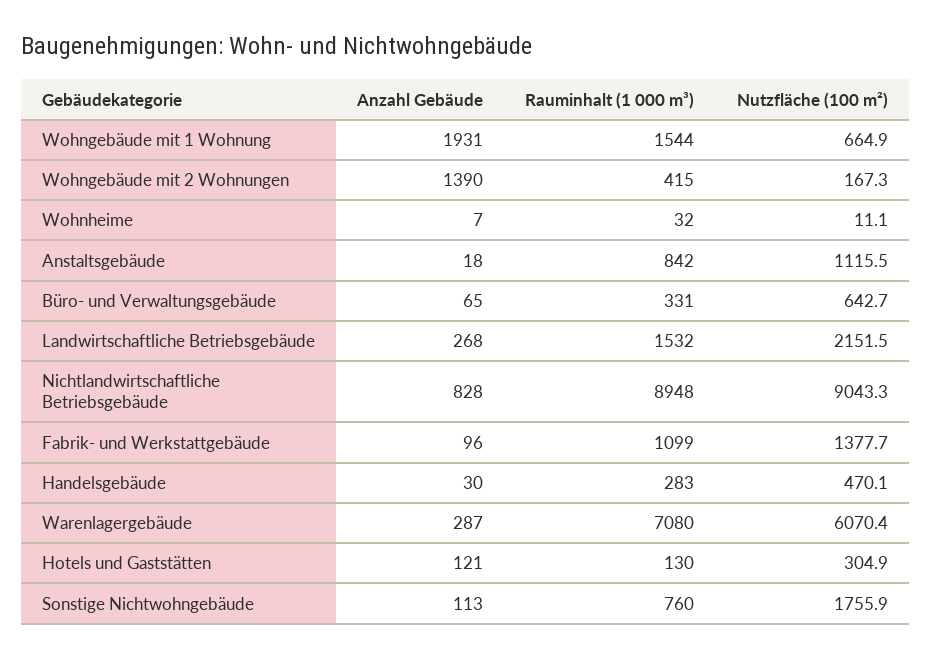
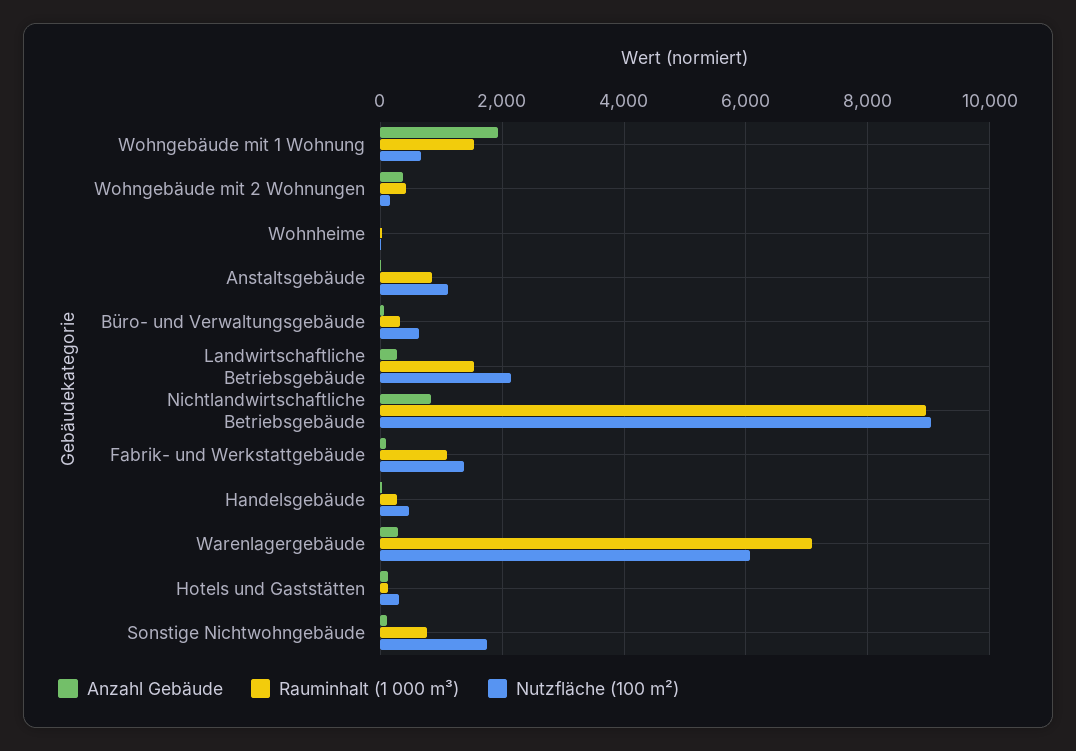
  {
    "Anzahl Gebäude": {
      "Wohngebäude mit 1 Wohnung": 1931,
-     "Wohngebäude mit 2 Wohnungen": 1390,
+     "Wohngebäude mit 2 Wohnungen": 400,
      "Wohnheime": 7,
      "Anstaltsgebäude": 18,
      "Büro- und Verwaltungsgebäude": 65,
      "Landwirtschaftliche Betriebsgebäude": 268,
      "Nichtlandwirtschaftliche Betriebsgebäude": 828,
      "Fabrik- und Werkstattgebäude": 96,
      "Handelsgebäude": 30,
      "Warenlagergebäude": 287,
      "Hotels und Gaststätten": 121,
      "Sonstige Nichtwohngebäude": 113
    },
    "Rauminhalt (1 000 m³)": {
      "Wohngebäude mit 1 Wohnung": 1544,
      "Wohngebäude mit 2 Wohnungen": 415,
      "Wohnheime": 32,
      "Anstaltsgebäude": 842,
      "Büro- und Verwaltungsgebäude": 331,
      "Landwirtschaftliche Betriebsgebäude": 1532,
      "Nichtlandwirtschaftliche Betriebsgebäude": 8948,
      "Fabrik- und Werkstattgebäude": 1099,
      "Handelsgebäude": 283,
      "Warenlagergebäude": 7080,
      "Hotels und Gaststätten": 130,
      "Sonstige Nichtwohngebäude": 760
    },
    "Nutzfläche (100 m²)": {
      "Wohngebäude mit 1 Wohnung": 664.9,
      "Wohngebäude mit 2 Wohnungen": 167.3,
      "Wohnheime": 11.1,
      "Anstaltsgebäude": 1115.5,
      "Büro- und Verwaltungsgebäude": 642.7,
      "Landwirtschaftliche Betriebsgebäude": 2151.5,
      "Nichtlandwirtschaftliche Betriebsgebäude": 9043.3,
      "Fabrik- und Werkstattgebäude": 1377.7,
      "Handelsgebäude": 470.1,
      "Warenlagergebäude": 6070.4,
      "Hotels und Gaststätten": 304.9,
      "Sonstige Nichtwohngebäude": 1755.9
    }
  }

